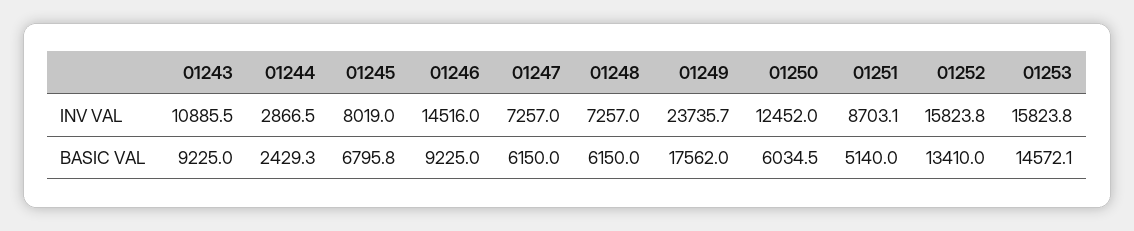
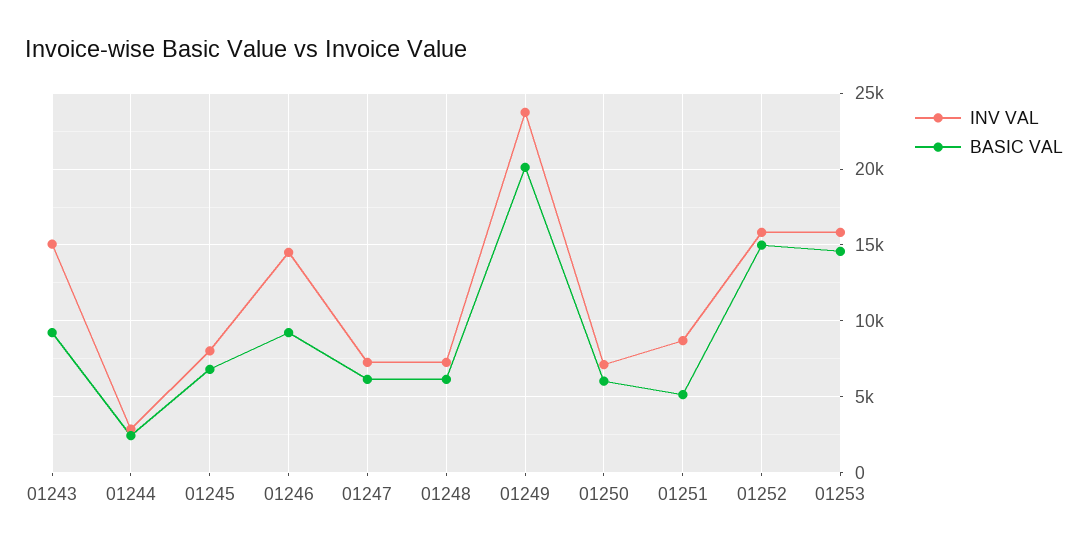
  {
    "INV VAL": {
-     "01243": 10885.5,
+     "01243": 15000,
      "01244": 2866.5,
      "01245": 8019,
      "01246": 14516,
      "01247": 7257,
      "01248": 7257,
      "01249": 23735.7,
-     "01250": 12452,
+     "01250": 7000,
      "01251": 8703.1,
      "01252": 15823.8,
      "01253": 15823.8
    },
    "BASIC VAL": {
      "01243": 9225,
      "01244": 2429.3,
      "01245": 6795.8,
      "01246": 9225,
      "01247": 6150,
      "01248": 6150,
-     "01249": 17562,
+     "01249": 20000,
      "01250": 6034.5,
      "01251": 5140,
-     "01252": 13410,
+     "01252": 15000,
      "01253": 14572.1
    }
  }

